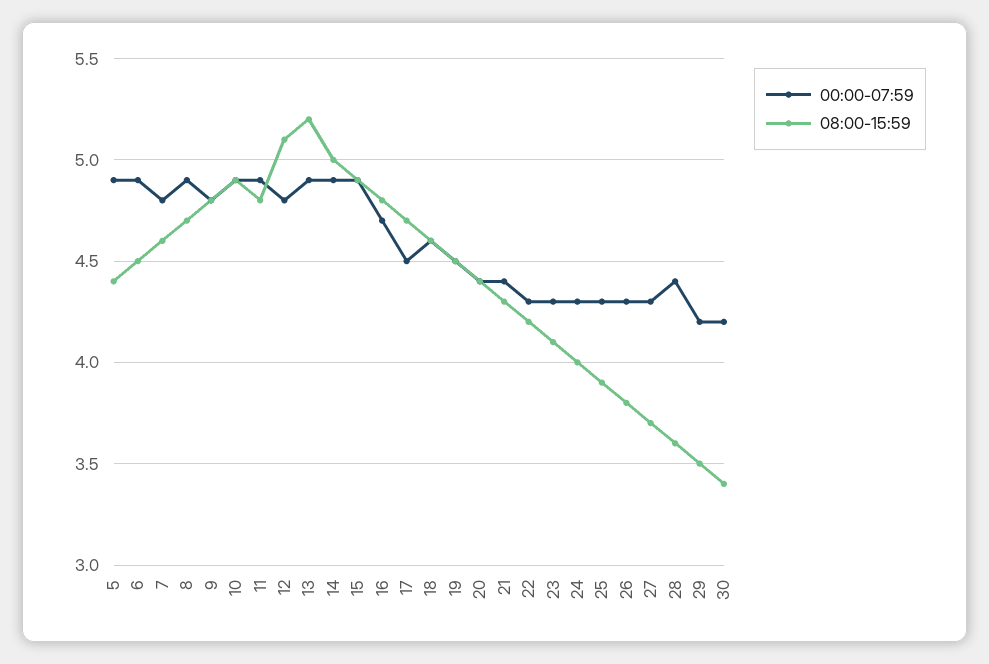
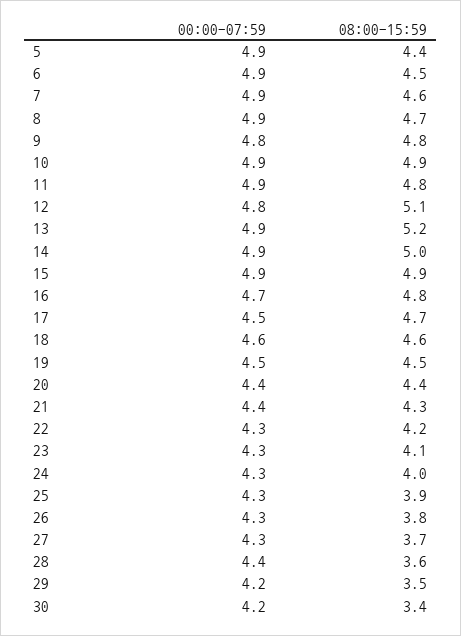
  {
    "00:00-07:59": {
      "5": 4.9,
      "6": 4.9,
-     "7": 4.8,
+     "7": 4.9,
      "8": 4.9,
      "9": 4.8,
      "10": 4.9,
      "11": 4.9,
      "12": 4.8,
      "13": 4.9,
      "14": 4.9,
      "15": 4.9,
      "16": 4.7,
      "17": 4.5,
      "18": 4.6,
      "19": 4.5,
      "20": 4.4,
      "21": 4.4,
      "22": 4.3,
      "23": 4.3,
      "24": 4.3,
      "25": 4.3,
      "26": 4.3,
      "27": 4.3,
      "28": 4.4,
      "29": 4.2,
      "30": 4.2
    },
    "08:00-15:59": {
      "5": 4.4,
      "6": 4.5,
      "7": 4.6,
      "8": 4.7,
      "9": 4.8,
      "10": 4.9,
      "11": 4.8,
      "12": 5.1,
      "13": 5.2,
      "14": 5,
      "15": 4.9,
      "16": 4.8,
      "17": 4.7,
      "18": 4.6,
      "19": 4.5,
      "20": 4.4,
      "21": 4.3,
      "22": 4.2,
      "23": 4.1,
      "24": 4,
      "25": 3.9,
      "26": 3.8,
      "27": 3.7,
      "28": 3.6,
      "29": 3.5,
      "30": 3.4
    }
  }

